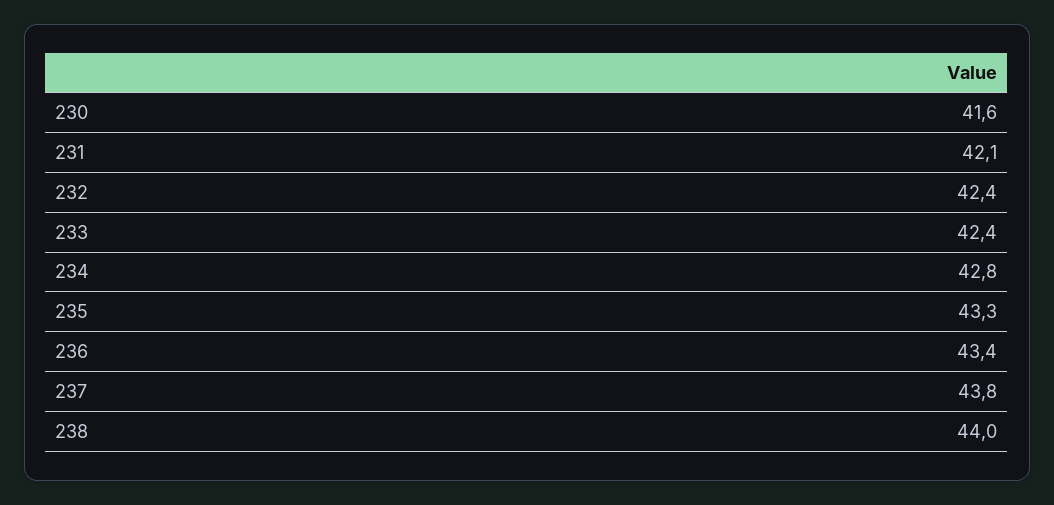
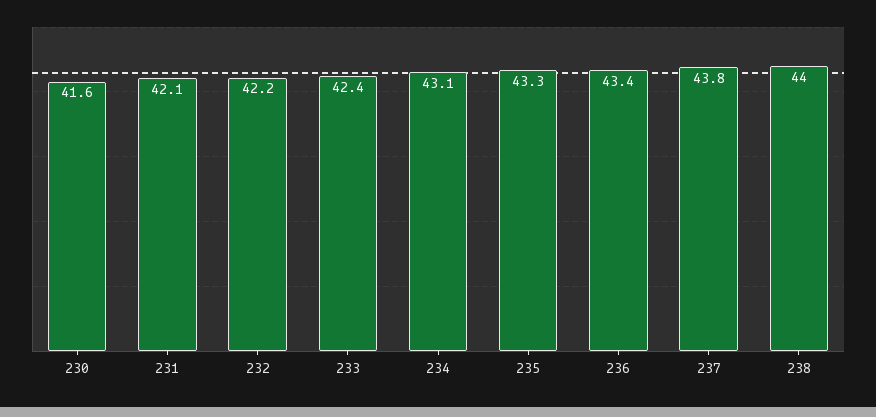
  {
    "230": 41.6,
    "231": 42.1,
-   "232": 42.4,
+   "232": 42.2,
    "233": 42.4,
-   "234": 42.8,
+   "234": 43.1,
    "235": 43.3,
    "236": 43.4,
    "237": 43.8,
    "238": 44
  }

